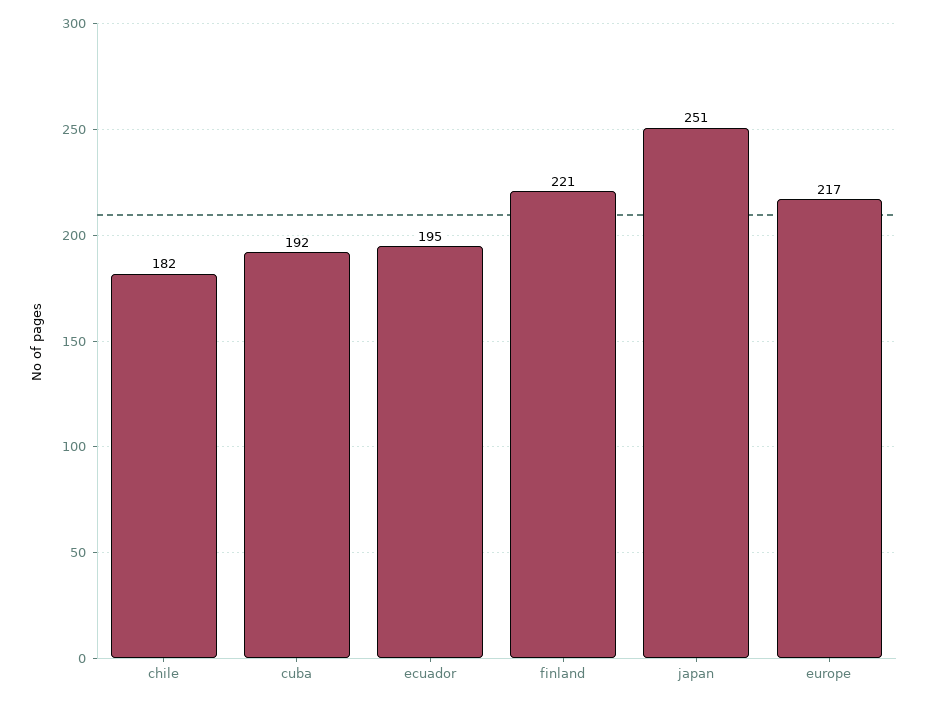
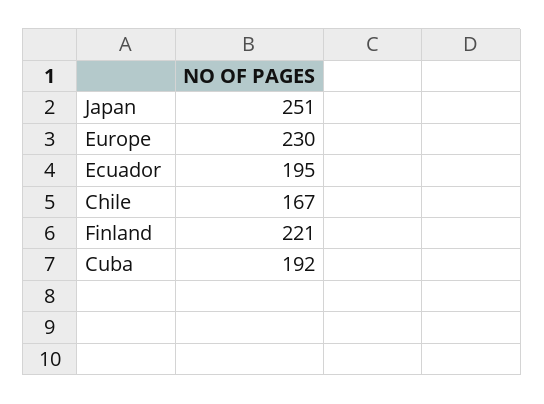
  {
-   "chile": 182,
+   "chile": 167,
    "cuba": 192,
    "ecuador": 195,
    "finland": 221,
    "japan": 251,
-   "europe": 217
+   "europe": 230
  }

